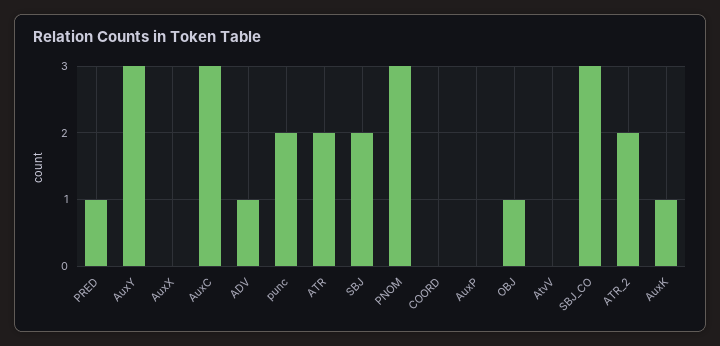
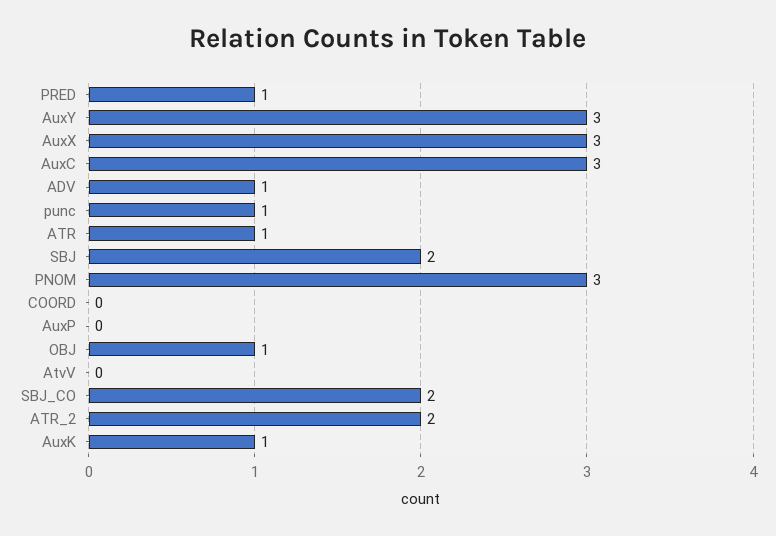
  {
    "PRED": 1,
    "AuxY": 3,
-   "AuxX": 0,
+   "AuxX": 3,
    "AuxC": 3,
    "ADV": 1,
-   "punc": 2,
+   "punc": 1,
-   "ATR": 2,
+   "ATR": 1,
    "SBJ": 2,
    "PNOM": 3,
    "COORD": 0,
    "AuxP": 0,
    "OBJ": 1,
    "AtvV": 0,
-   "SBJ_CO": 3,
+   "SBJ_CO": 2,
    "ATR_2": 2,
    "AuxK": 1
  }

